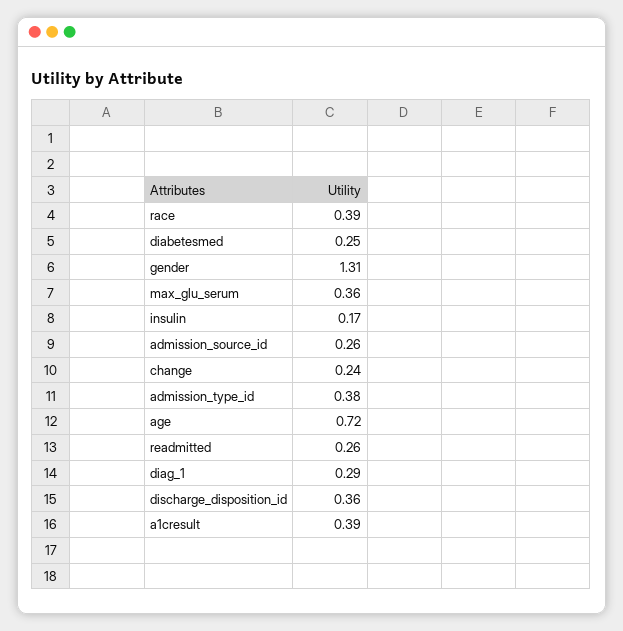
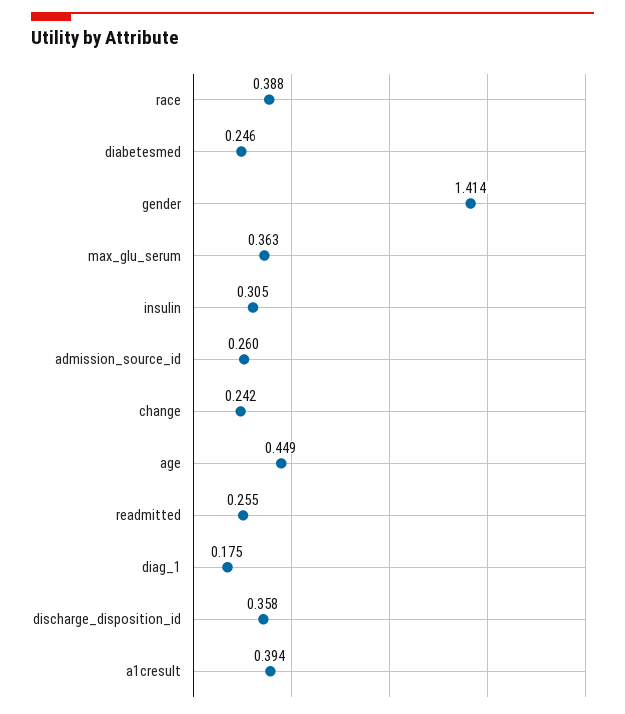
  {
    "race": 0.388,
    "diabetesmed": 0.246,
-   "gender": 1.31,
+   "gender": 1.414,
    "max_glu_serum": 0.363,
-   "insulin": 0.17,
+   "insulin": 0.305,
    "admission_source_id": 0.26,
    "change": 0.242,
-   "admission_type_id": 0.38,
-   "age": 0.72,
+   "age": 0.449,
    "readmitted": 0.255,
-   "diag_1": 0.29,
+   "diag_1": 0.175,
    "discharge_disposition_id": 0.358,
    "a1cresult": 0.394
  }

